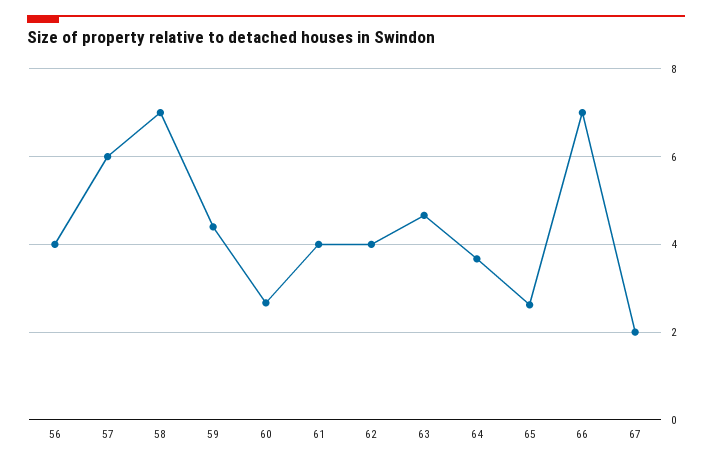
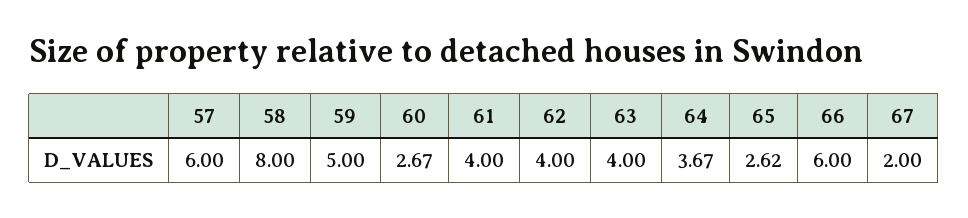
  {
-   "56": 4,
    "57": 6,
-   "58": 7,
+   "58": 8,
-   "59": 4.4,
+   "59": 5,
    "60": 2.67,
    "61": 4,
    "62": 4,
-   "63": 4.6,
+   "63": 4,
    "64": 3.67,
    "65": 2.62,
-   "66": 7,
+   "66": 6,
    "67": 2
  }

